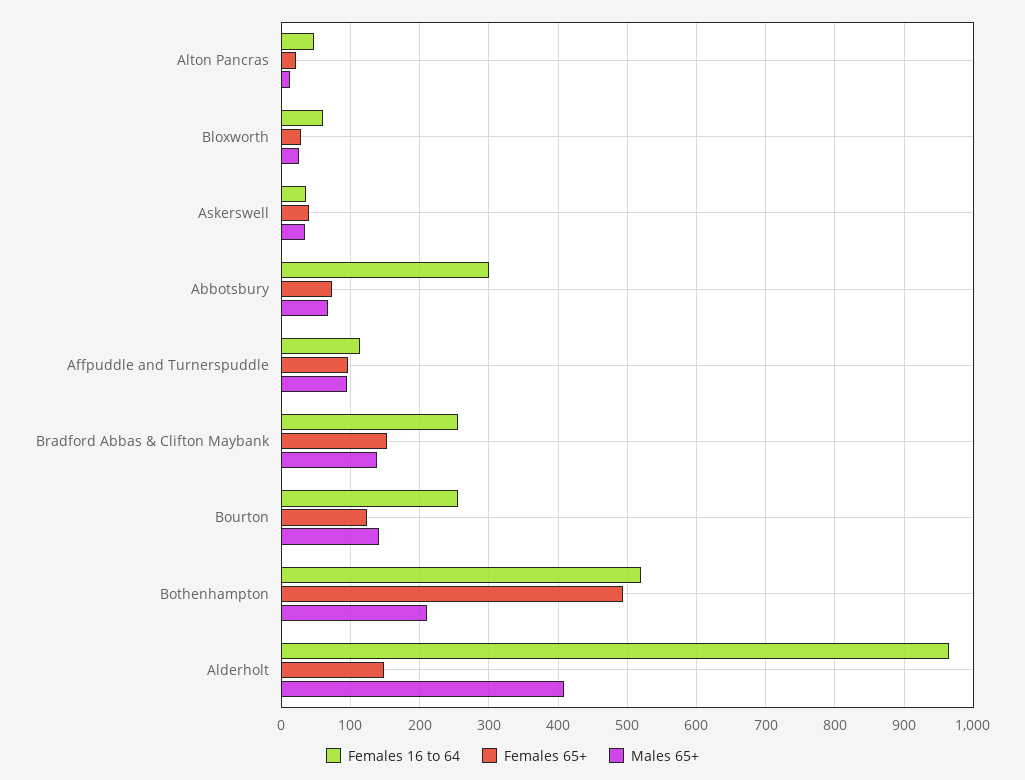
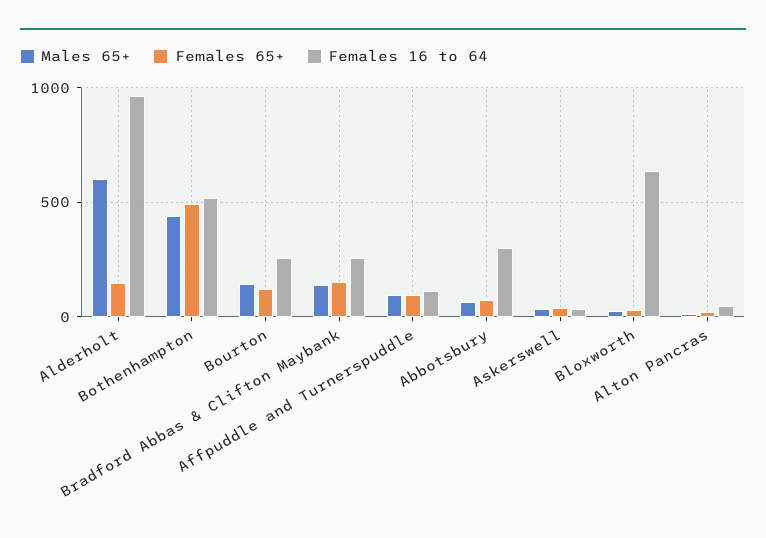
  {
    "Females 16 to 64": {
      "Alton Pancras": 50,
-     "Bloxworth": 60,
+     "Bloxworth": 650,
      "Askerswell": 40,
      "Abbotsbury": 300,
      "Affpuddle and Turnerspuddle": 110,
      "Bradford Abbas & Clifton Maybank": 260,
      "Bourton": 260,
      "Bothenhampton": 520,
      "Alderholt": 970
    },
    "Females 65+": {
      "Alton Pancras": 20,
      "Bloxworth": 30,
      "Askerswell": 40,
      "Abbotsbury": 70,
      "Affpuddle and Turnerspuddle": 100,
      "Bradford Abbas & Clifton Maybank": 150,
      "Bourton": 120,
      "Bothenhampton": 490,
      "Alderholt": 150
    },
    "Males 65+": {
      "Alton Pancras": 10,
      "Bloxworth": 30,
      "Askerswell": 40,
      "Abbotsbury": 70,
      "Affpuddle and Turnerspuddle": 100,
      "Bradford Abbas & Clifton Maybank": 140,
      "Bourton": 140,
-     "Bothenhampton": 210,
+     "Bothenhampton": 450,
-     "Alderholt": 410
+     "Alderholt": 600
    }
  }

